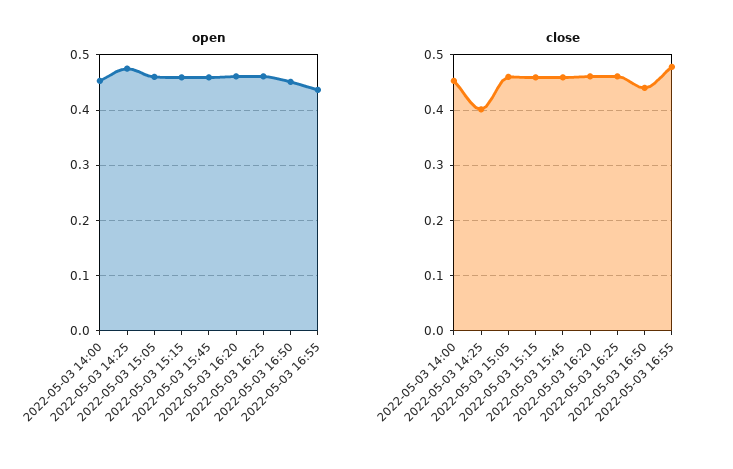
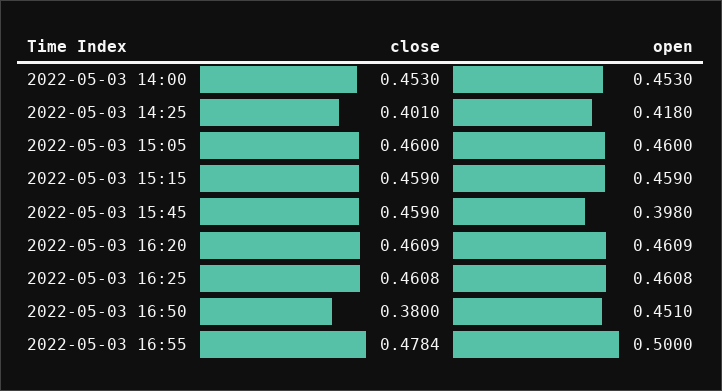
  {
    "open": {
      "2022-05-03 14:00": 0.453,
-     "2022-05-03 14:25": 0.48,
+     "2022-05-03 14:25": 0.418,
      "2022-05-03 15:05": 0.46,
      "2022-05-03 15:15": 0.459,
-     "2022-05-03 15:45": 0.46,
+     "2022-05-03 15:45": 0.398,
      "2022-05-03 16:20": 0.4609,
      "2022-05-03 16:25": 0.4608,
      "2022-05-03 16:50": 0.451,
-     "2022-05-03 16:55": 0.44
+     "2022-05-03 16:55": 0.5
    },
    "close": {
      "2022-05-03 14:00": 0.453,
      "2022-05-03 14:25": 0.401,
      "2022-05-03 15:05": 0.46,
      "2022-05-03 15:15": 0.459,
      "2022-05-03 15:45": 0.459,
      "2022-05-03 16:20": 0.4609,
      "2022-05-03 16:25": 0.4608,
-     "2022-05-03 16:50": 0.44,
+     "2022-05-03 16:50": 0.38,
      "2022-05-03 16:55": 0.4784
    }
  }

